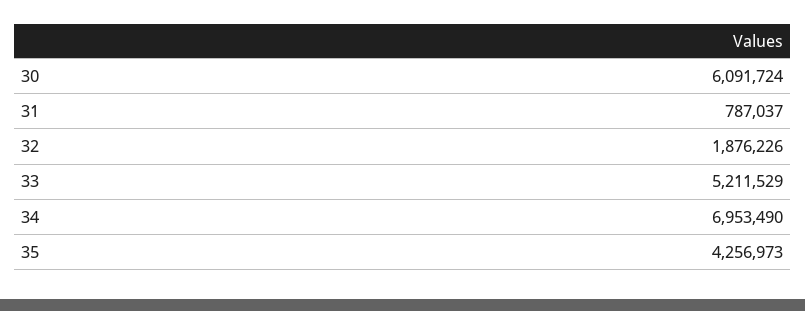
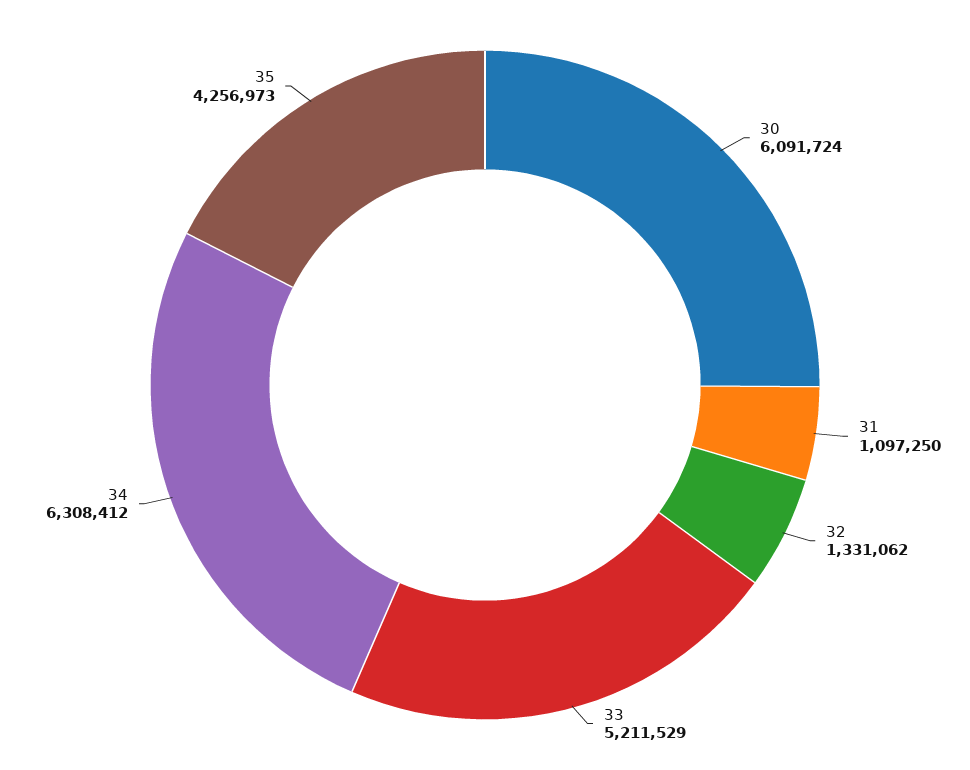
  {
    "30": 6091724,
-   "31": 787037,
+   "31": 1097250,
-   "32": 1876226,
+   "32": 1331062,
    "33": 5211529,
-   "34": 6953490,
+   "34": 6308412,
    "35": 4256973
  }

